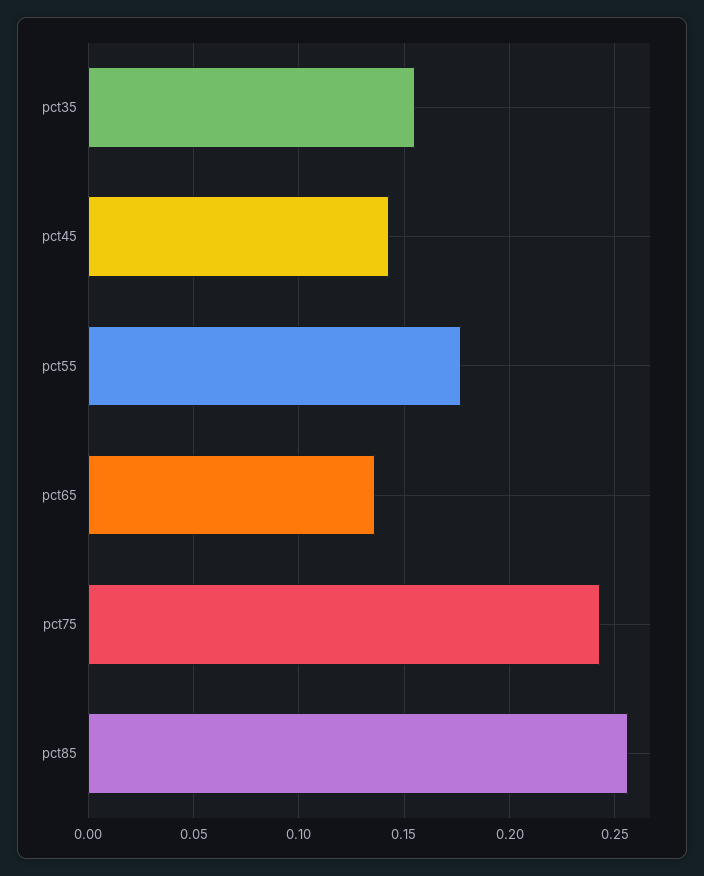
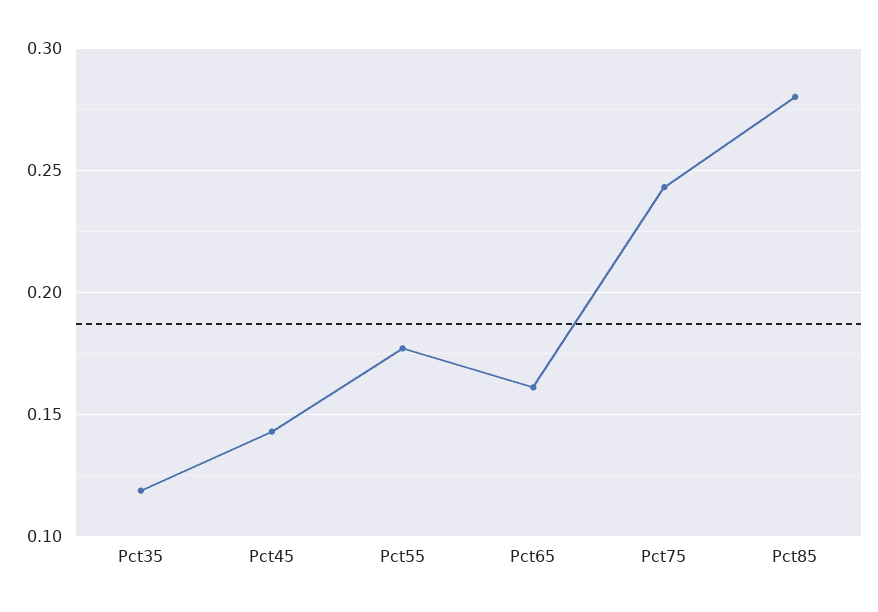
  {
-   "pct35": 0.155,
+   "pct35": 0.12,
    "pct45": 0.145,
    "pct55": 0.175,
-   "pct65": 0.135,
+   "pct65": 0.16,
    "pct75": 0.245,
-   "pct85": 0.255
+   "pct85": 0.28
  }

